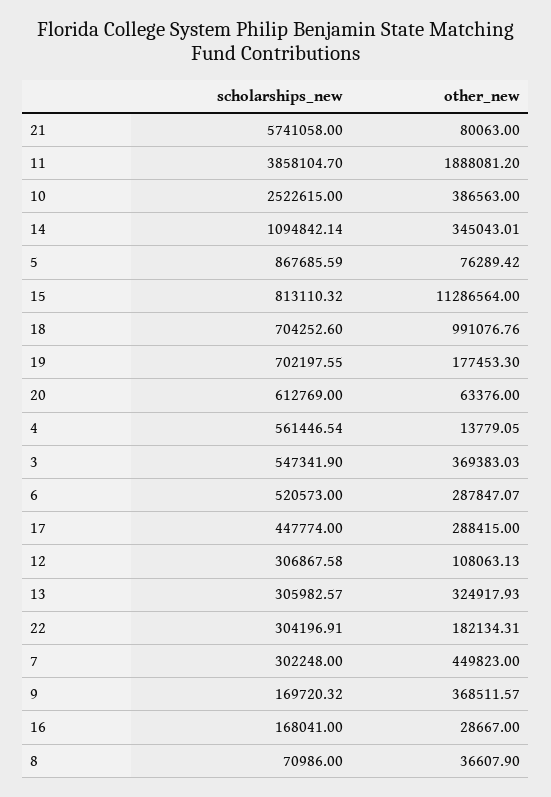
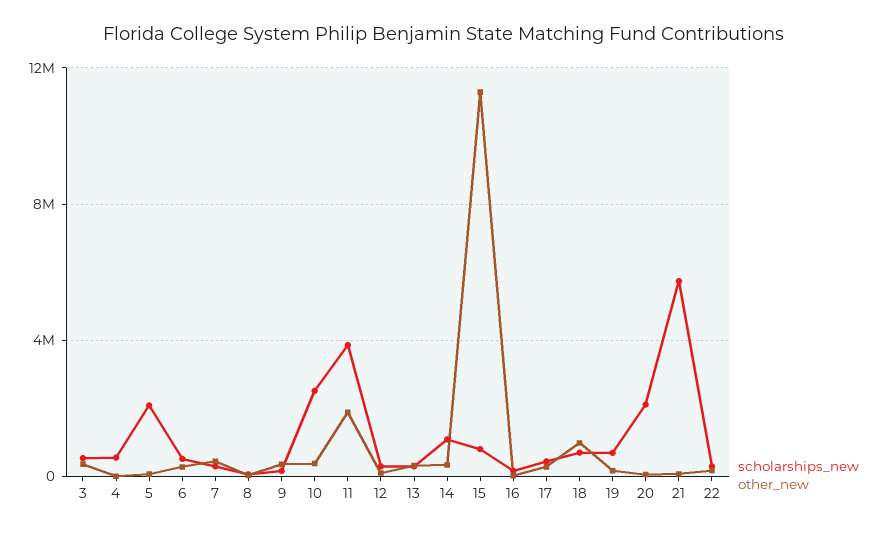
  {
    "scholarships_new": {
      "21": 5741058,
      "11": 3858104.7,
      "10": 2522615,
      "14": 1094842.14,
-     "5": 867685.59,
+     "5": 2000000,
      "15": 813110.32,
      "18": 704252.6,
      "19": 702197.55,
-     "20": 612769,
+     "20": 2000000,
      "4": 561446.54,
      "3": 547341.9,
      "6": 520573,
      "17": 447774,
      "12": 306867.58,
      "13": 305982.57,
      "22": 304196.91,
      "7": 302248,
      "9": 169720.32,
      "16": 168041,
      "8": 70986
    },
    "other_new": {
      "21": 80063,
      "11": 1888081.2,
      "10": 386563,
      "14": 345043.01,
      "5": 76289.42,
      "15": 11286564,
      "18": 991076.76,
      "19": 177453.3,
      "20": 63376,
      "4": 13779.05,
      "3": 369383.03,
      "6": 287847.07,
      "17": 288415,
      "12": 108063.13,
      "13": 324917.93,
      "22": 182134.31,
      "7": 449823,
      "9": 368511.57,
      "16": 28667,
      "8": 36607.9
    }
  }

